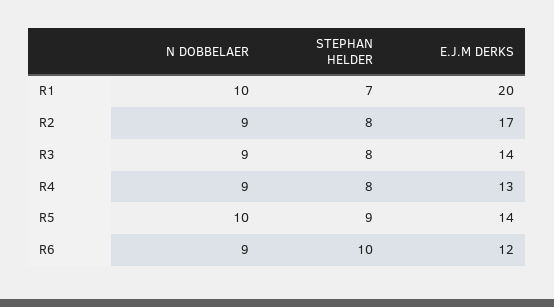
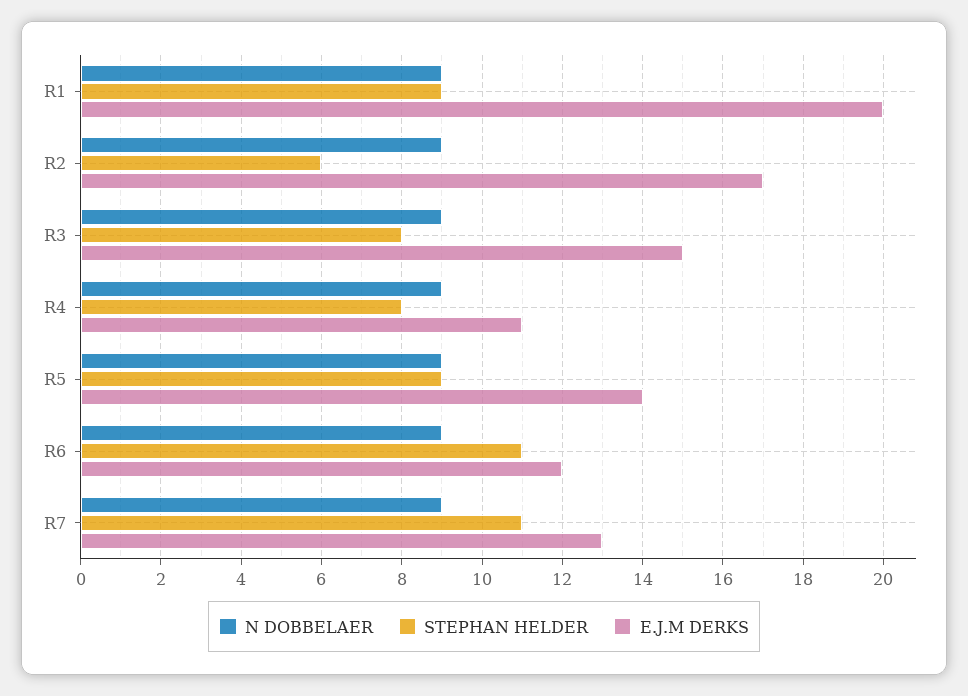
  {
    "N DOBBELAER": {
-     "R1": 10,
+     "R1": 9,
      "R2": 9,
      "R3": 9,
      "R4": 9,
-     "R5": 10,
+     "R5": 9,
-     "R6": 9
+     "R6": 9,
+     "R7": 9
    },
    "STEPHAN HELDER": {
-     "R1": 7,
+     "R1": 9,
-     "R2": 8,
+     "R2": 6,
      "R3": 8,
      "R4": 8,
      "R5": 9,
-     "R6": 10
+     "R6": 11,
+     "R7": 11
    },
    "E.J.M DERKS": {
      "R1": 20,
      "R2": 17,
-     "R3": 14,
+     "R3": 15,
-     "R4": 13,
+     "R4": 11,
      "R5": 14,
-     "R6": 12
+     "R6": 12,
+     "R7": 13
    }
  }

